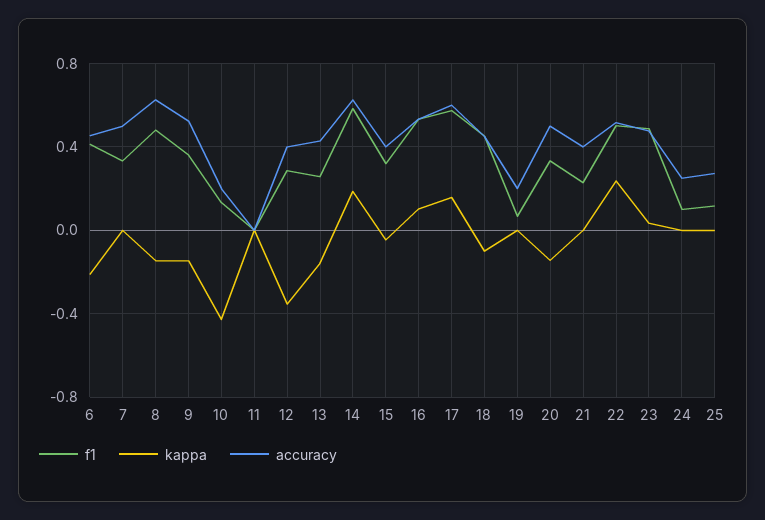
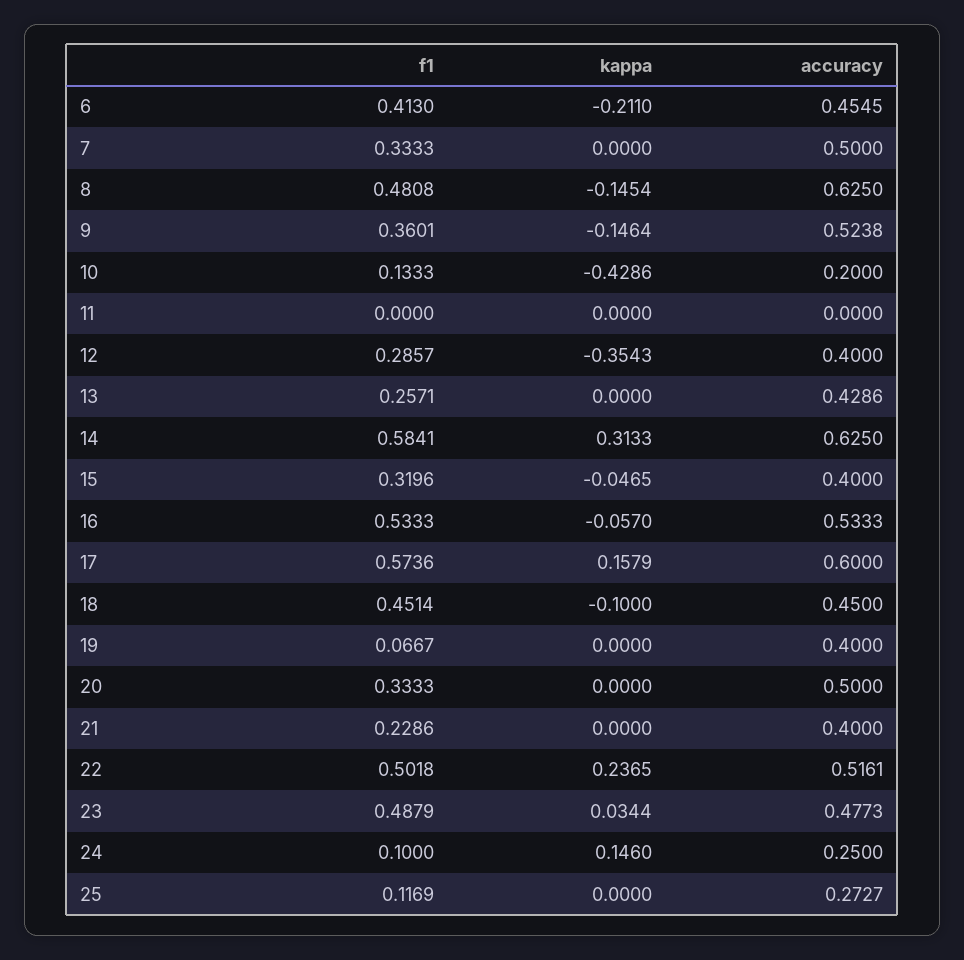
  {
    "f1": {
      "6": 0.413,
      "7": 0.3333,
      "8": 0.4808,
      "9": 0.3601,
      "10": 0.1333,
      "11": 0,
      "12": 0.2857,
      "13": 0.2571,
      "14": 0.5841,
      "15": 0.3196,
      "16": 0.5333,
      "17": 0.5736,
      "18": 0.4514,
      "19": 0.0667,
      "20": 0.3333,
      "21": 0.2286,
      "22": 0.5018,
      "23": 0.4879,
      "24": 0.1,
      "25": 0.1169
    },
    "kappa": {
      "6": -0.211,
      "7": 0,
      "8": -0.1454,
      "9": -0.1464,
      "10": -0.4286,
      "11": 0,
      "12": -0.3543,
-     "13": -0.15,
+     "13": 0,
-     "14": 0.2,
+     "14": 0.3133,
      "15": -0.0465,
-     "16": 0.1,
+     "16": -0.057,
      "17": 0.1579,
      "18": -0.1,
      "19": 0,
-     "20": -0.15,
+     "20": 0,
      "21": 0,
      "22": 0.2365,
      "23": 0.0344,
-     "24": 0,
+     "24": 0.146,
      "25": 0
    },
    "accuracy": {
      "6": 0.4545,
      "7": 0.5,
      "8": 0.625,
      "9": 0.5238,
      "10": 0.2,
      "11": 0,
      "12": 0.4,
      "13": 0.4286,
      "14": 0.625,
      "15": 0.4,
      "16": 0.5333,
      "17": 0.6,
      "18": 0.45,
-     "19": 0.2,
+     "19": 0.4,
      "20": 0.5,
      "21": 0.4,
      "22": 0.5161,
      "23": 0.4773,
      "24": 0.25,
      "25": 0.2727
    }
  }

